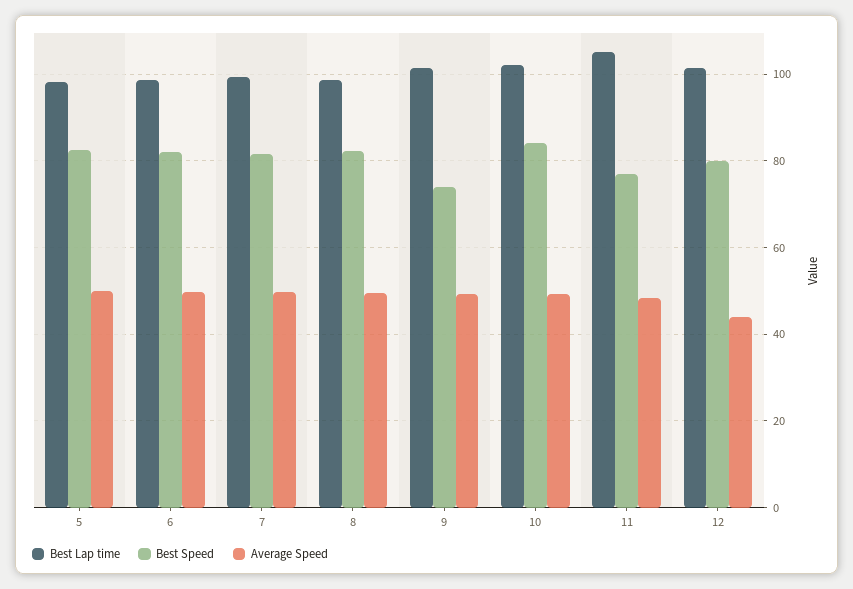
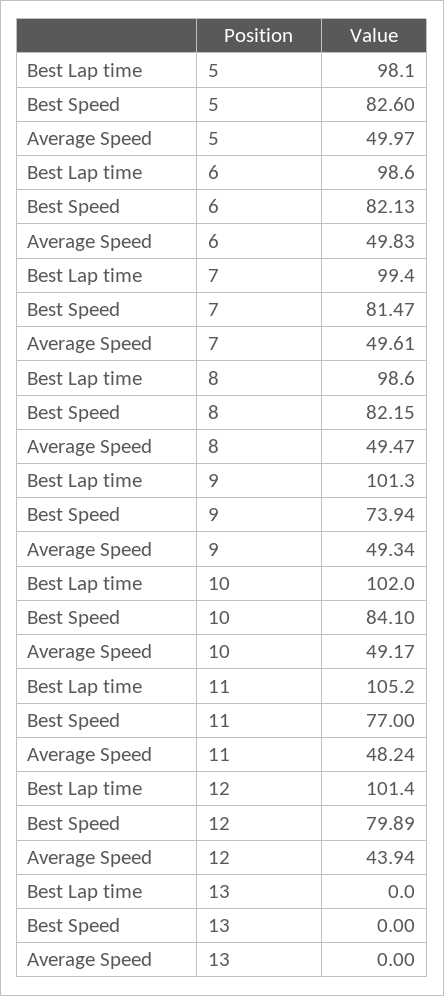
  {
    "Best Lap time": {
      "5": 98.1,
      "6": 98.6,
      "7": 99.4,
      "8": 98.6,
      "9": 101.3,
      "10": 102,
      "11": 105.2,
-     "12": 101.4
+     "12": 101.4,
+     "13": 0
    },
    "Best Speed": {
      "5": 82.6,
      "6": 82.13,
      "7": 81.47,
      "8": 82.15,
      "9": 73.94,
      "10": 84.1,
      "11": 77,
-     "12": 79.89
+     "12": 79.89,
+     "13": 0
    },
    "Average Speed": {
      "5": 49.97,
      "6": 49.83,
      "7": 49.61,
      "8": 49.47,
      "9": 49.34,
      "10": 49.17,
      "11": 48.24,
-     "12": 43.94
+     "12": 43.94,
+     "13": 0
    }
  }

